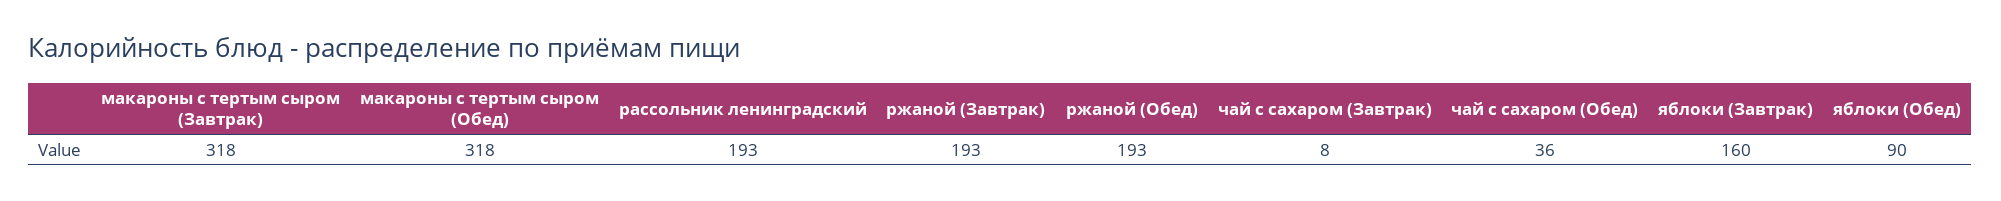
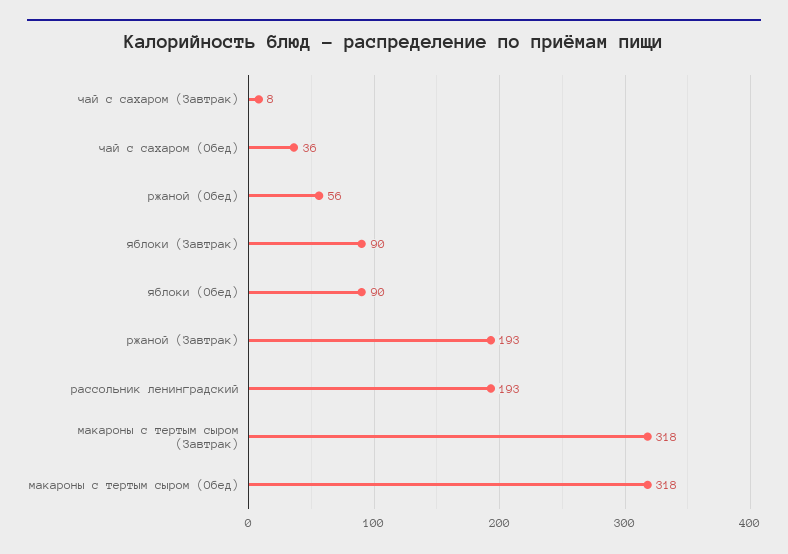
  {
    "макароны с тертым сыром (Завтрак)": 318,
    "макароны с тертым сыром (Обед)": 318,
    "рассольник ленинградский": 193,
    "ржаной (Завтрак)": 193,
-   "ржаной (Обед)": 193,
+   "ржаной (Обед)": 56,
    "чай с сахаром (Завтрак)": 8,
    "чай с сахаром (Обед)": 36,
-   "яблоки (Завтрак)": 160,
+   "яблоки (Завтрак)": 90,
    "яблоки (Обед)": 90
  }

